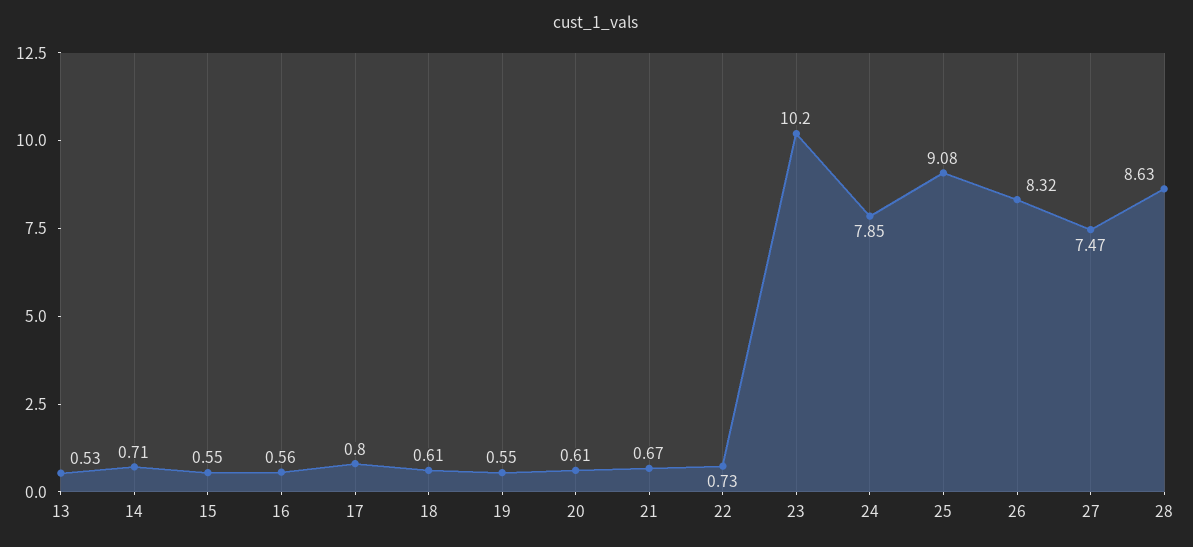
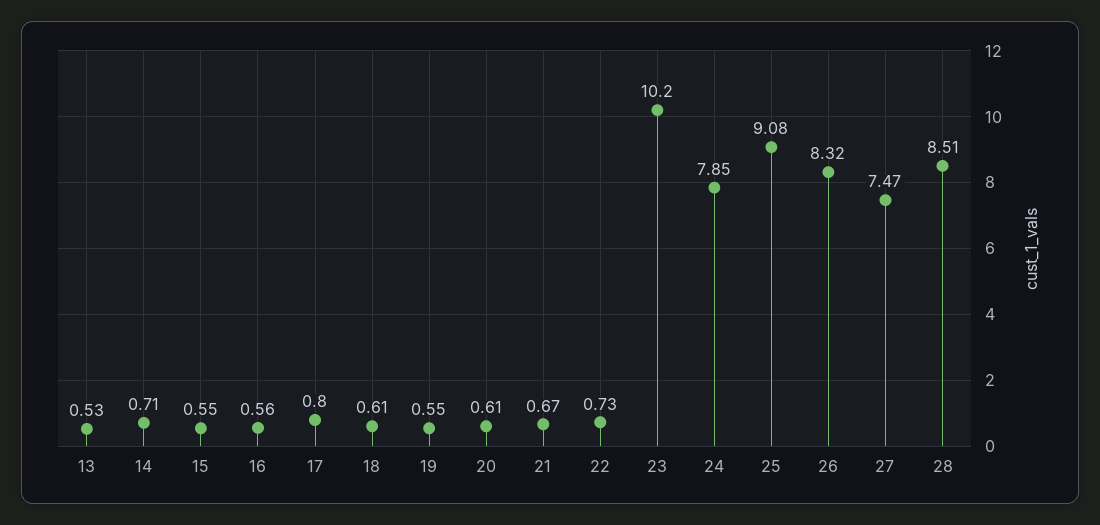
  {
    "13": 0.53,
    "14": 0.71,
    "15": 0.55,
    "16": 0.56,
    "17": 0.8,
    "18": 0.61,
    "19": 0.55,
    "20": 0.61,
    "21": 0.67,
    "22": 0.73,
    "23": 10.2,
    "24": 7.85,
    "25": 9.08,
    "26": 8.32,
    "27": 7.47,
-   "28": 8.63
+   "28": 8.51
  }

